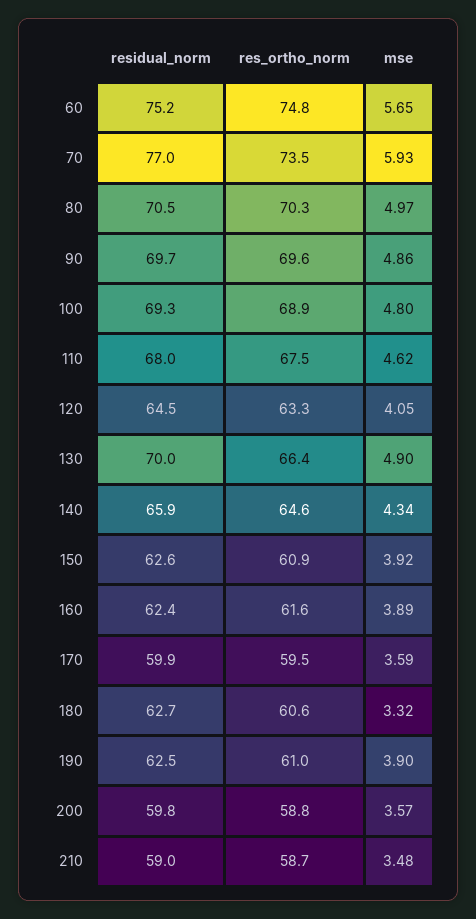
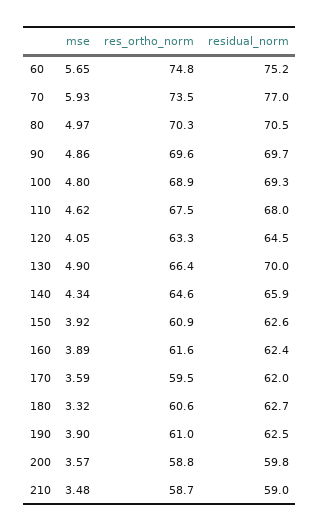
  {
    "residual_norm": {
      "60": 75.2,
      "70": 77,
      "80": 70.5,
      "90": 69.7,
      "100": 69.3,
      "110": 68,
      "120": 64.5,
      "130": 70,
      "140": 65.9,
      "150": 62.6,
      "160": 62.4,
-     "170": 59.9,
+     "170": 62,
      "180": 62.7,
      "190": 62.5,
      "200": 59.8,
      "210": 59
    },
    "res_ortho_norm": {
      "60": 74.8,
      "70": 73.5,
      "80": 70.3,
      "90": 69.6,
      "100": 68.9,
      "110": 67.5,
      "120": 63.3,
      "130": 66.4,
      "140": 64.6,
      "150": 60.9,
      "160": 61.6,
      "170": 59.5,
      "180": 60.6,
      "190": 61,
      "200": 58.8,
      "210": 58.7
    },
    "mse": {
      "60": 5.65,
      "70": 5.93,
      "80": 4.97,
      "90": 4.86,
      "100": 4.8,
      "110": 4.62,
      "120": 4.05,
      "130": 4.9,
      "140": 4.34,
      "150": 3.92,
      "160": 3.89,
      "170": 3.59,
      "180": 3.32,
      "190": 3.9,
      "200": 3.57,
      "210": 3.48
    }
  }

